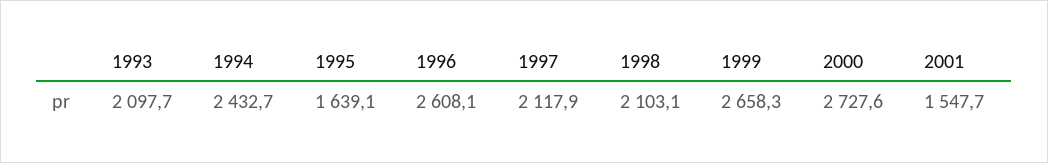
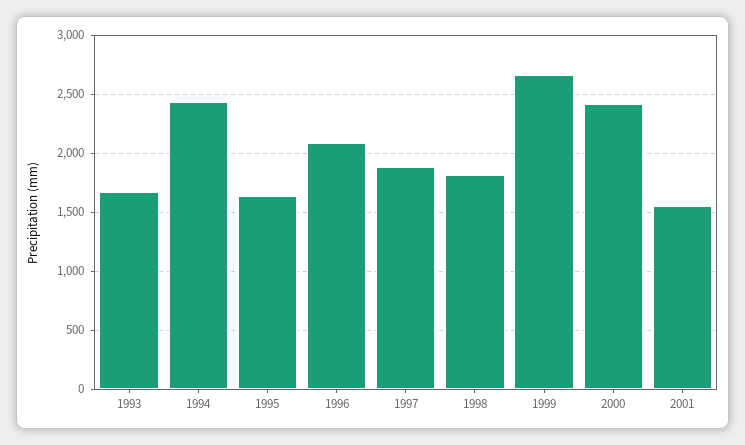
  {
-   "1993": 2097.7,
+   "1993": 1700,
    "1994": 2432.7,
    "1995": 1639.1,
-   "1996": 2608.1,
+   "1996": 2100,
-   "1997": 2117.9,
+   "1997": 1900,
-   "1998": 2103.1,
+   "1998": 1800,
    "1999": 2658.3,
-   "2000": 2727.6,
+   "2000": 2400,
    "2001": 1547.7
  }

